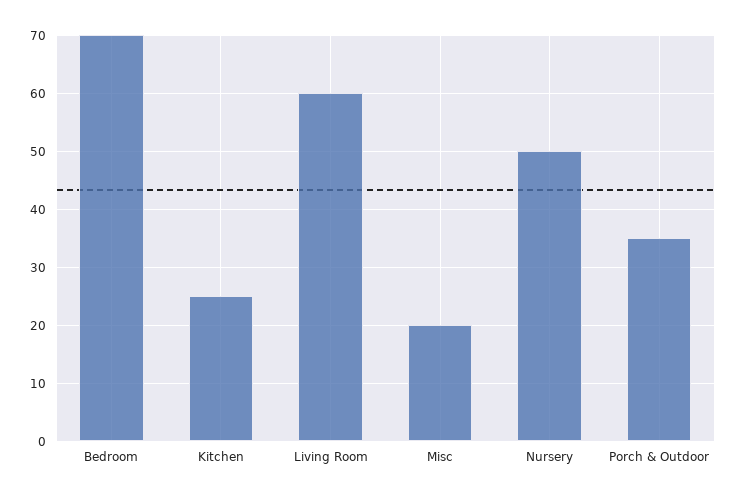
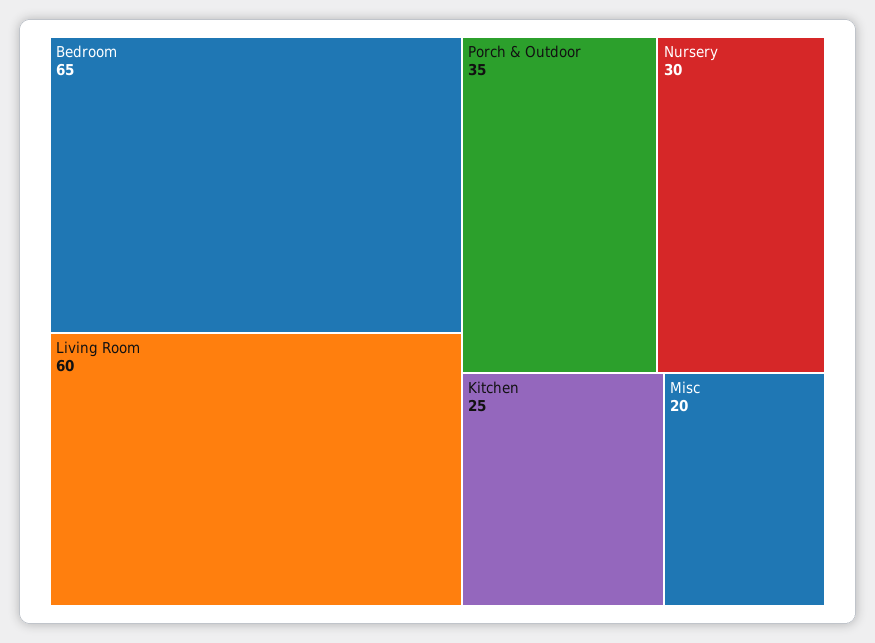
  {
-   "Bedroom": 70,
+   "Bedroom": 65,
    "Kitchen": 25,
    "Living Room": 60,
    "Misc": 20,
-   "Nursery": 50,
+   "Nursery": 30,
    "Porch & Outdoor": 35
  }

